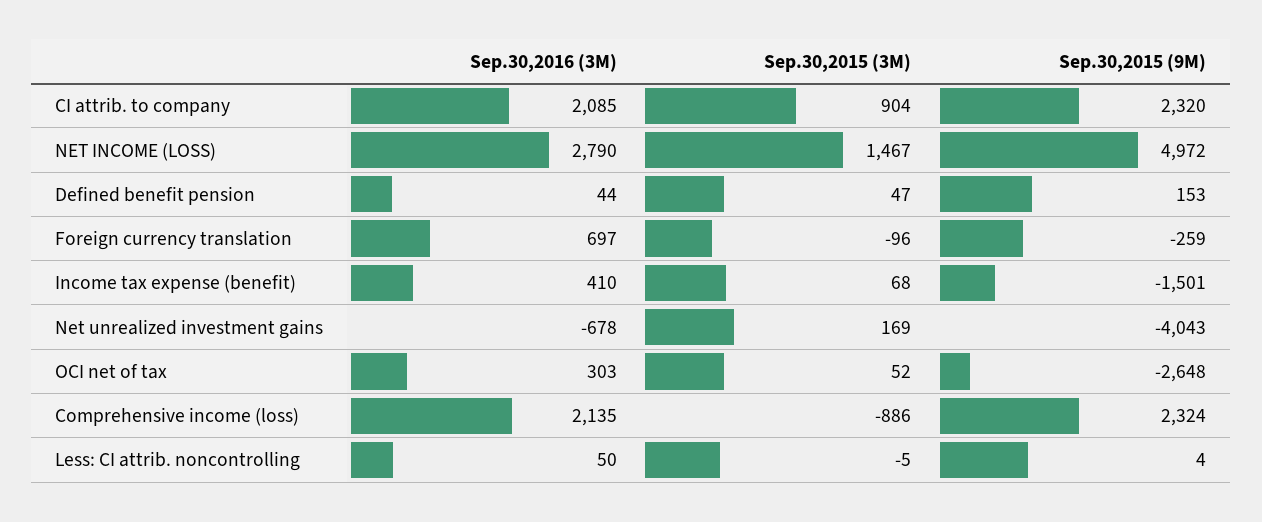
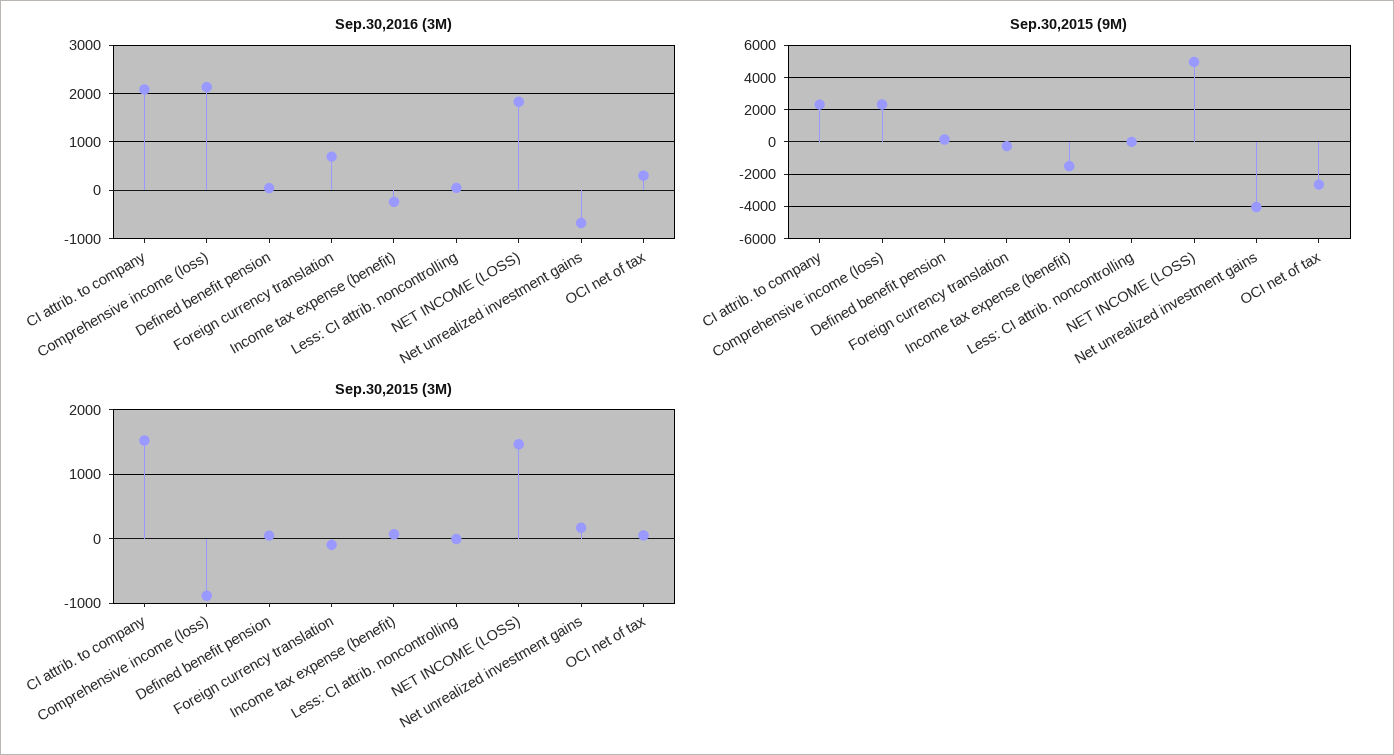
  {
    "Sep.30,2016 (3M)": {
      "CI attrib. to company": 2085,
-     "NET INCOME (LOSS)": 2790,
+     "NET INCOME (LOSS)": 1800,
      "Defined benefit pension": 44,
      "Foreign currency translation": 697,
-     "Income tax expense (benefit)": 410,
+     "Income tax expense (benefit)": -200,
      "Net unrealized investment gains": -678,
      "OCI net of tax": 303,
      "Comprehensive income (loss)": 2135,
      "Less: CI attrib. noncontrolling": 50
    },
    "Sep.30,2015 (3M)": {
-     "CI attrib. to company": 904,
+     "CI attrib. to company": 1500,
      "NET INCOME (LOSS)": 1467,
      "Defined benefit pension": 47,
      "Foreign currency translation": -96,
      "Income tax expense (benefit)": 68,
      "Net unrealized investment gains": 169,
      "OCI net of tax": 52,
      "Comprehensive income (loss)": -886,
      "Less: CI attrib. noncontrolling": -5
    },
    "Sep.30,2015 (9M)": {
      "CI attrib. to company": 2320,
      "NET INCOME (LOSS)": 4972,
      "Defined benefit pension": 153,
      "Foreign currency translation": -259,
      "Income tax expense (benefit)": -1501,
      "Net unrealized investment gains": -4043,
      "OCI net of tax": -2648,
      "Comprehensive income (loss)": 2324,
      "Less: CI attrib. noncontrolling": 4
    }
  }

